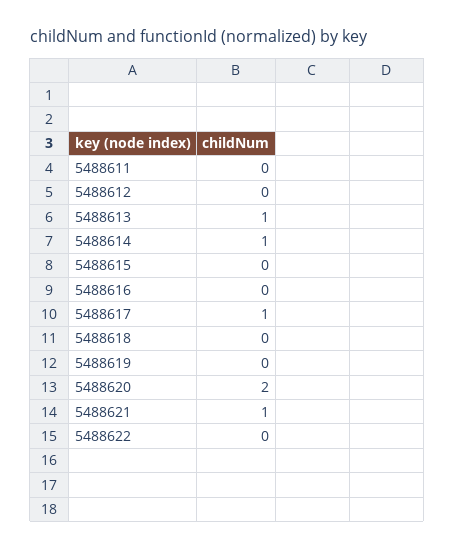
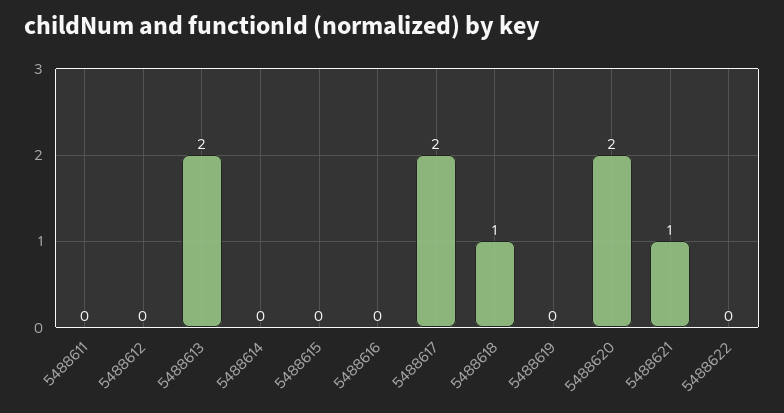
  {
    "5488611": 0,
    "5488612": 0,
-   "5488613": 1,
+   "5488613": 2,
-   "5488614": 1,
+   "5488614": 0,
    "5488615": 0,
    "5488616": 0,
-   "5488617": 1,
+   "5488617": 2,
-   "5488618": 0,
+   "5488618": 1,
    "5488619": 0,
    "5488620": 2,
    "5488621": 1,
    "5488622": 0
  }

